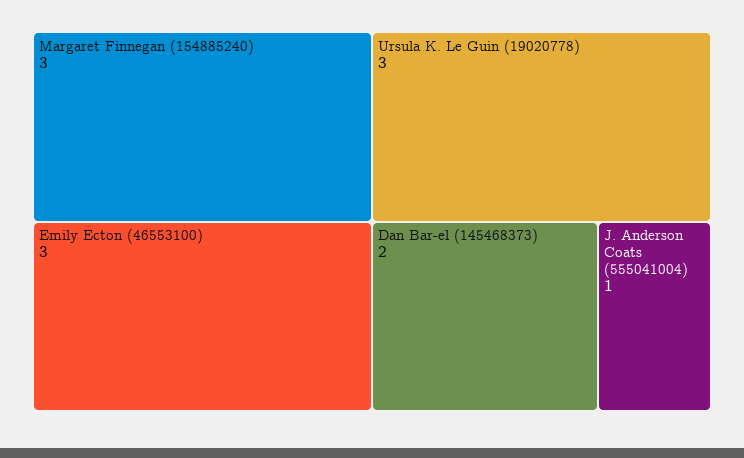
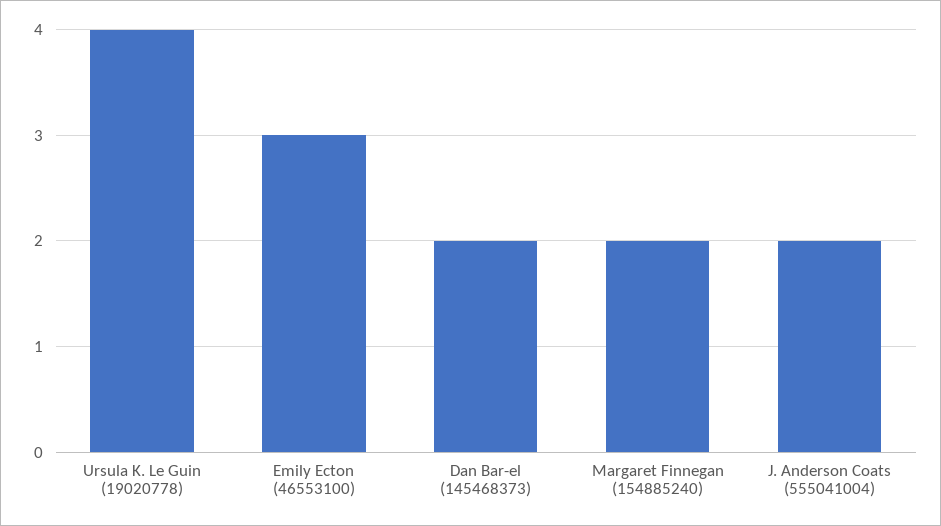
  {
-   "Margaret Finnegan (154885240)": 3,
+   "Margaret Finnegan (154885240)": 2,
    "Emily Ecton (46553100)": 3,
-   "Ursula K. Le Guin (19020778)": 3,
+   "Ursula K. Le Guin (19020778)": 4,
    "Dan Bar-el (145468373)": 2,
-   "J. Anderson Coats (555041004)": 1
+   "J. Anderson Coats (555041004)": 2
  }

